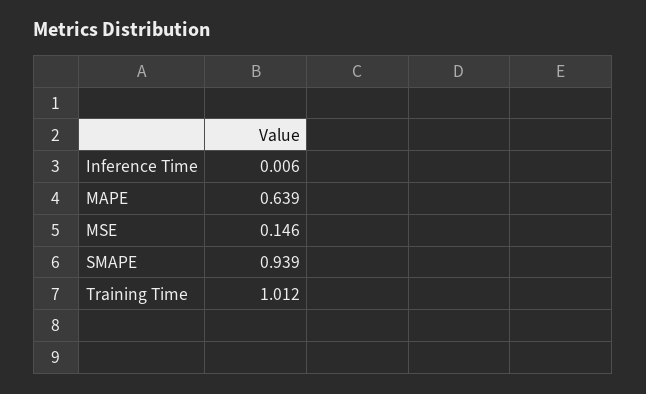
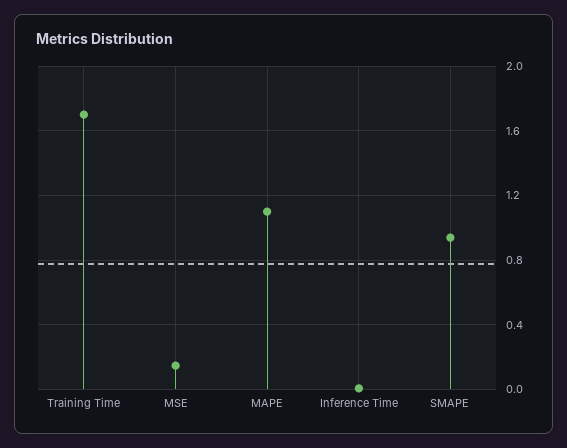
  {
    "Inference Time": 0.006,
-   "MAPE": 0.639,
+   "MAPE": 1.1,
    "MSE": 0.146,
    "SMAPE": 0.939,
-   "Training Time": 1.012
+   "Training Time": 1.7
  }

